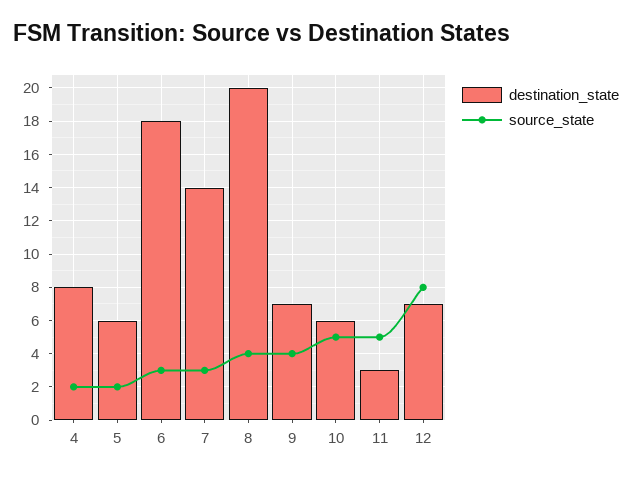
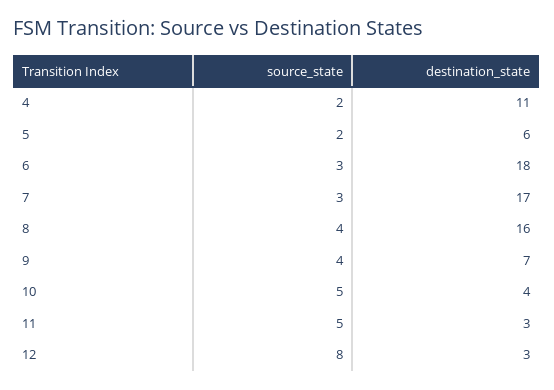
  {
    "destination_state": {
-     "4": 8,
+     "4": 11,
      "5": 6,
      "6": 18,
-     "7": 14,
+     "7": 17,
-     "8": 20,
+     "8": 16,
      "9": 7,
-     "10": 6,
+     "10": 4,
      "11": 3,
-     "12": 7
+     "12": 3
    },
    "source_state": {
      "4": 2,
      "5": 2,
      "6": 3,
      "7": 3,
      "8": 4,
      "9": 4,
      "10": 5,
      "11": 5,
      "12": 8
    }
  }

